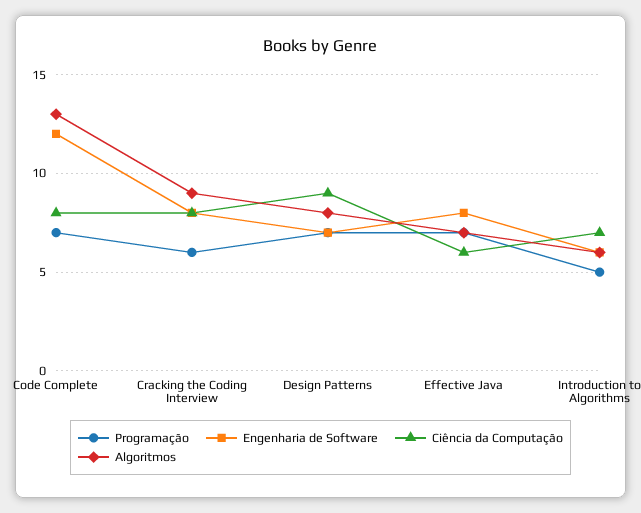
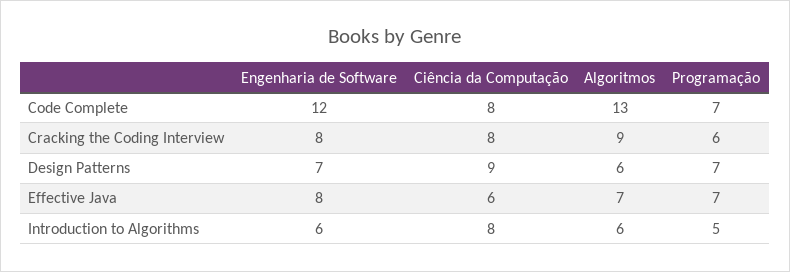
  {
    "Programação": {
      "Code Complete": 7,
      "Cracking the Coding Interview": 6,
      "Design Patterns": 7,
      "Effective Java": 7,
      "Introduction to Algorithms": 5
    },
    "Engenharia de Software": {
      "Code Complete": 12,
      "Cracking the Coding Interview": 8,
      "Design Patterns": 7,
      "Effective Java": 8,
      "Introduction to Algorithms": 6
    },
    "Ciência da Computação": {
      "Code Complete": 8,
      "Cracking the Coding Interview": 8,
      "Design Patterns": 9,
      "Effective Java": 6,
-     "Introduction to Algorithms": 7
+     "Introduction to Algorithms": 8
    },
    "Algoritmos": {
      "Code Complete": 13,
      "Cracking the Coding Interview": 9,
-     "Design Patterns": 8,
+     "Design Patterns": 6,
      "Effective Java": 7,
      "Introduction to Algorithms": 6
    }
  }

